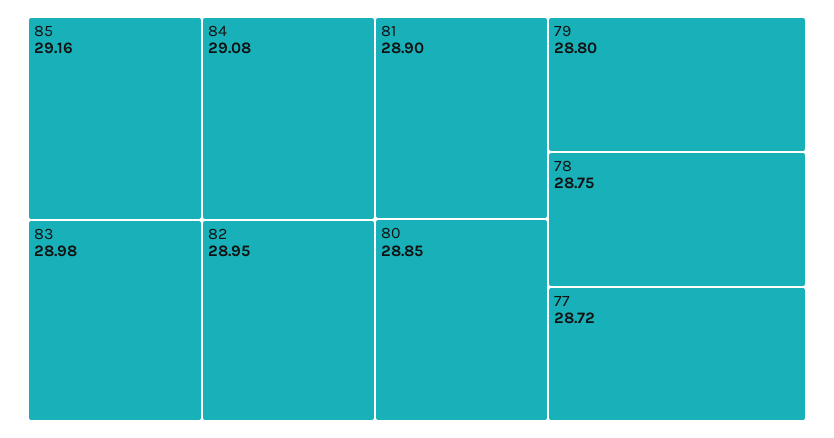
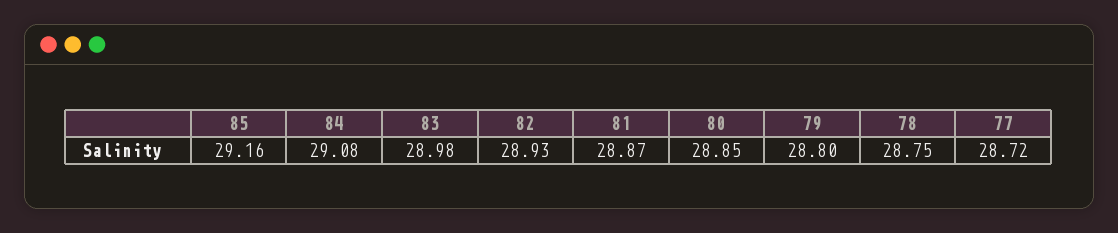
  {
    "85": 29.16,
    "84": 29.08,
    "83": 28.98,
-   "82": 28.95,
+   "82": 28.93,
-   "81": 28.9,
+   "81": 28.87,
    "80": 28.85,
    "79": 28.8,
    "78": 28.75,
    "77": 28.72
  }

